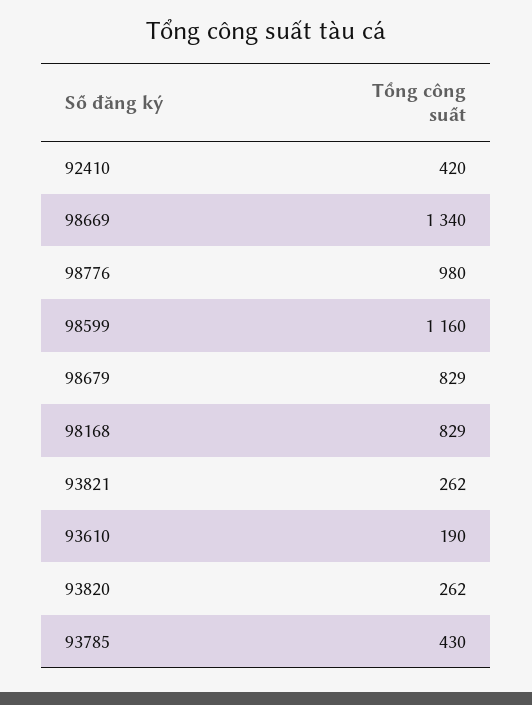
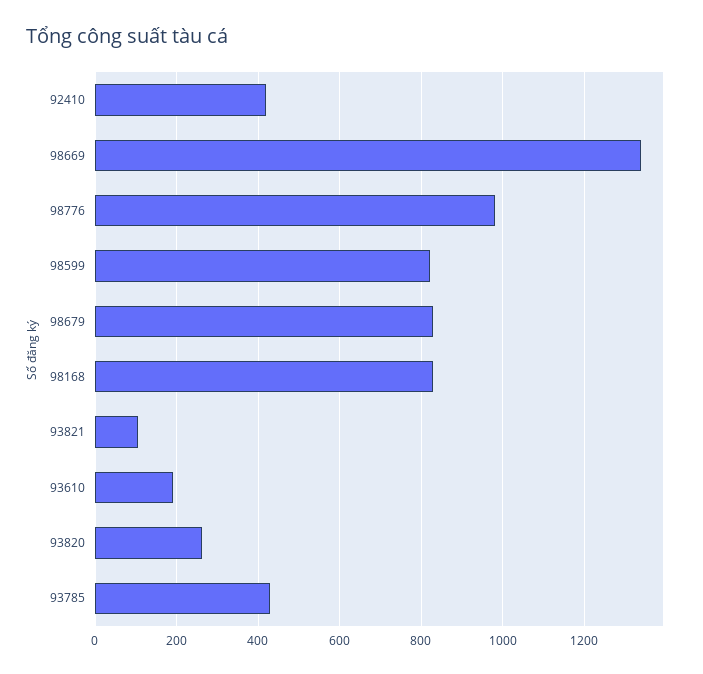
  {
    "92410": 420,
    "98669": 1340,
    "98776": 980,
-   "98599": 1160,
+   "98599": 820,
    "98679": 829,
    "98168": 829,
-   "93821": 262,
+   "93821": 100,
    "93610": 190,
    "93820": 262,
    "93785": 430
  }

